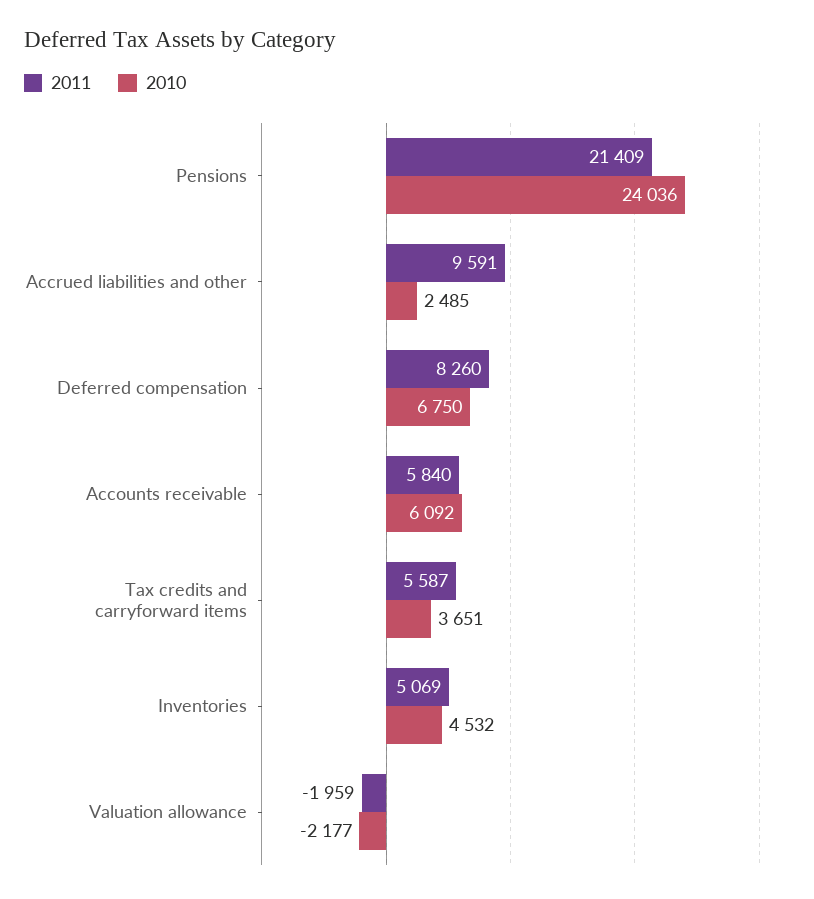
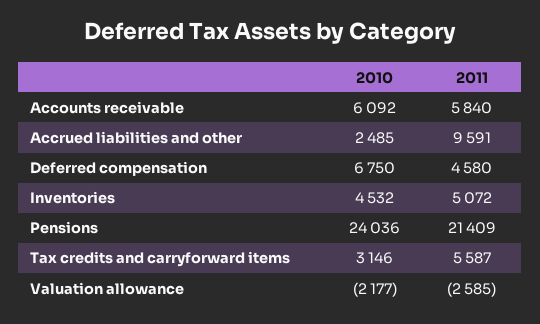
  {
    "2011": {
      "Pensions": 21409,
      "Accrued liabilities and other": 9591,
-     "Deferred compensation": 8260,
+     "Deferred compensation": 4580,
      "Accounts receivable": 5840,
      "Tax credits and carryforward items": 5587,
-     "Inventories": 5069,
+     "Inventories": 5072,
-     "Valuation allowance": -1959
+     "Valuation allowance": -2585
    },
    "2010": {
      "Pensions": 24036,
      "Accrued liabilities and other": 2485,
      "Deferred compensation": 6750,
      "Accounts receivable": 6092,
-     "Tax credits and carryforward items": 3651,
+     "Tax credits and carryforward items": 3146,
      "Inventories": 4532,
      "Valuation allowance": -2177
    }
  }

